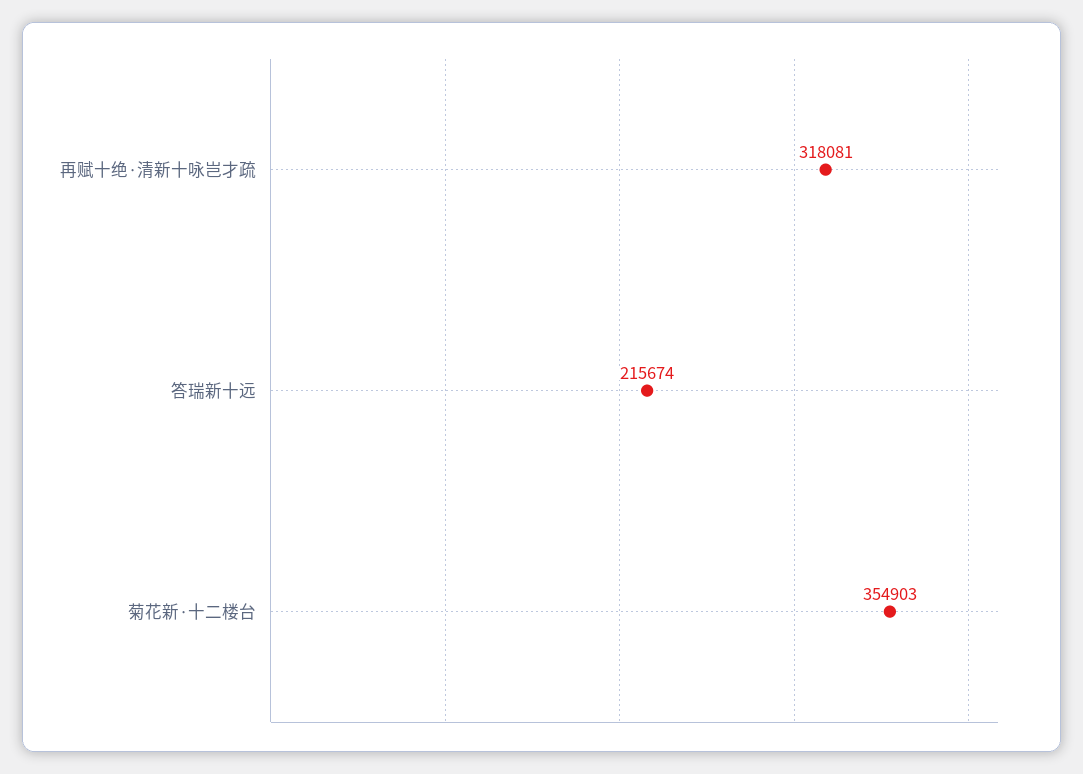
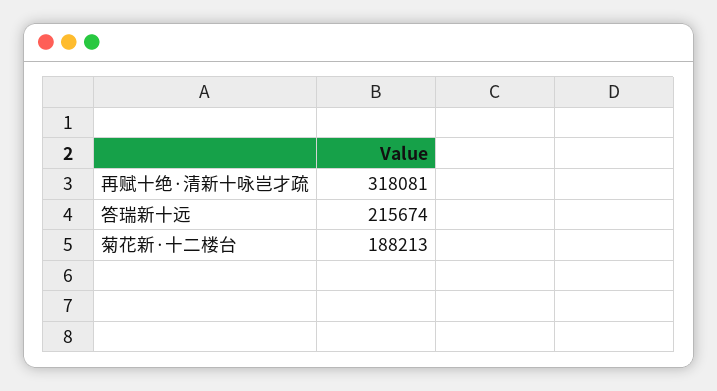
  {
    "再赋十绝·清新十咏岂才疏": 318081,
    "答瑞新十远": 215674,
-   "菊花新·十二楼台": 354903
+   "菊花新·十二楼台": 188213
  }

